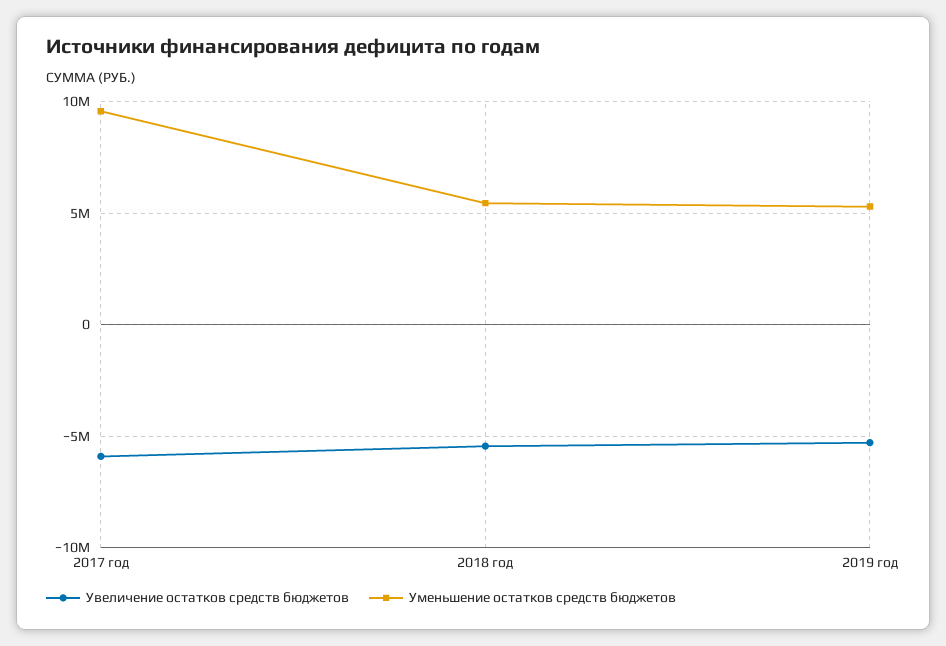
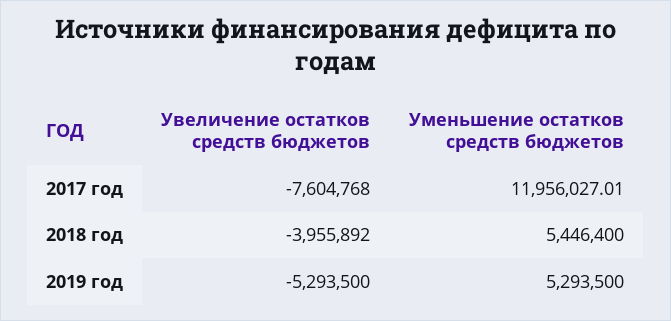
  {
    "Увеличение остатков средств бюджетов": {
-     "2017 год": -6000000,
+     "2017 год": -7604768,
-     "2018 год": -5500000,
+     "2018 год": -3955892,
      "2019 год": -5293500
    },
    "Уменьшение остатков средств бюджетов": {
-     "2017 год": 9500000,
+     "2017 год": 11956027.01,
      "2018 год": 5446400,
      "2019 год": 5293500
    }
  }

